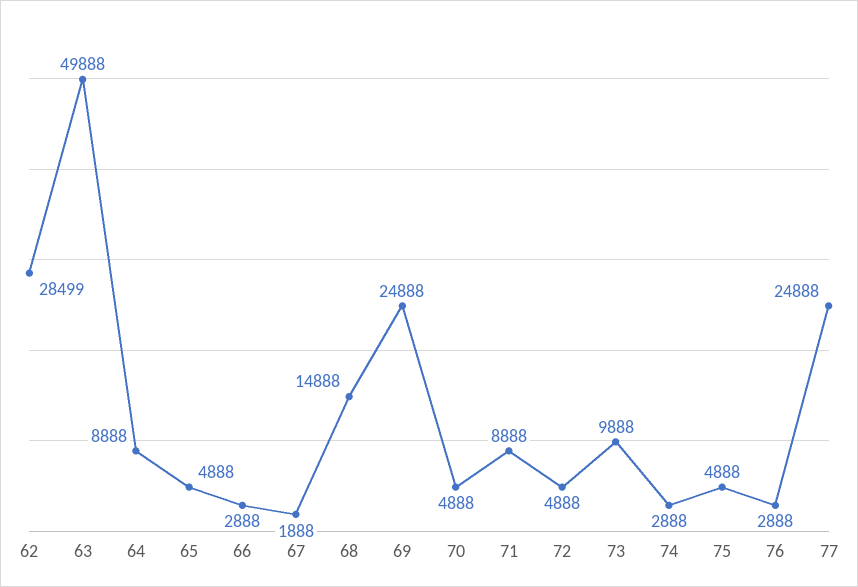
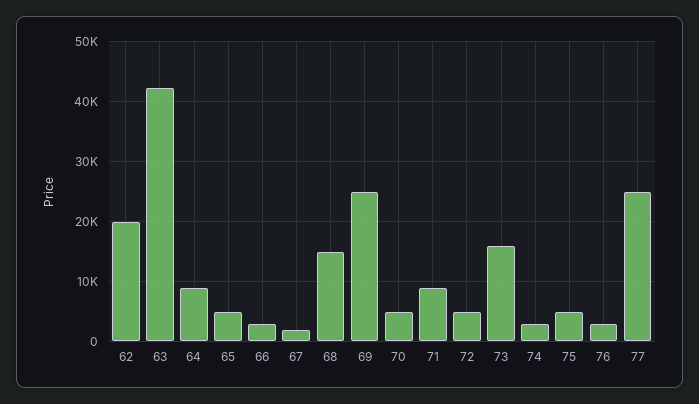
  {
-   "62": 28499,
+   "62": 20000,
-   "63": 49888,
+   "63": 42000,
    "64": 8888,
    "65": 4888,
    "66": 2888,
    "67": 1888,
    "68": 14888,
    "69": 24888,
    "70": 4888,
    "71": 8888,
    "72": 4888,
-   "73": 9888,
+   "73": 16000,
    "74": 2888,
    "75": 4888,
    "76": 2888,
    "77": 24888
  }

